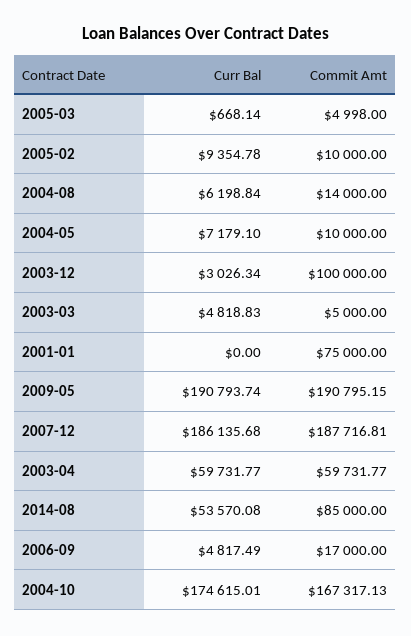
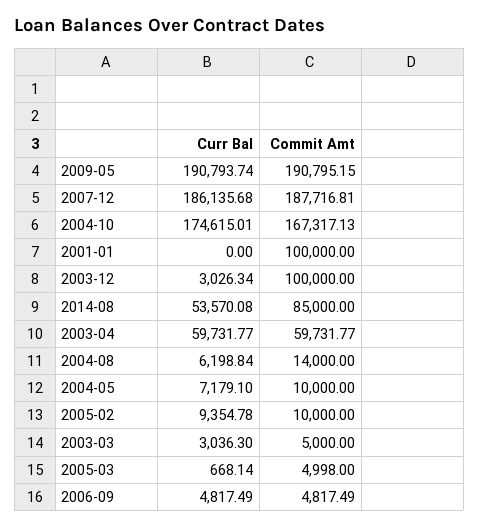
  {
    "Curr Bal": {
      "2005-03": 668.14,
      "2005-02": 9354.78,
      "2004-08": 6198.84,
      "2004-05": 7179.1,
      "2003-12": 3026.34,
-     "2003-03": 4818.83,
+     "2003-03": 3036.3,
      "2001-01": 0,
      "2009-05": 190793.74,
      "2007-12": 186135.68,
      "2003-04": 59731.77,
      "2014-08": 53570.08,
      "2006-09": 4817.49,
      "2004-10": 174615.01
    },
    "Commit Amt": {
      "2005-03": 4998,
      "2005-02": 10000,
      "2004-08": 14000,
      "2004-05": 10000,
      "2003-12": 100000,
      "2003-03": 5000,
-     "2001-01": 75000,
+     "2001-01": 100000,
      "2009-05": 190795.15,
      "2007-12": 187716.81,
      "2003-04": 59731.77,
      "2014-08": 85000,
-     "2006-09": 17000,
+     "2006-09": 4817.49,
      "2004-10": 167317.13
    }
  }

